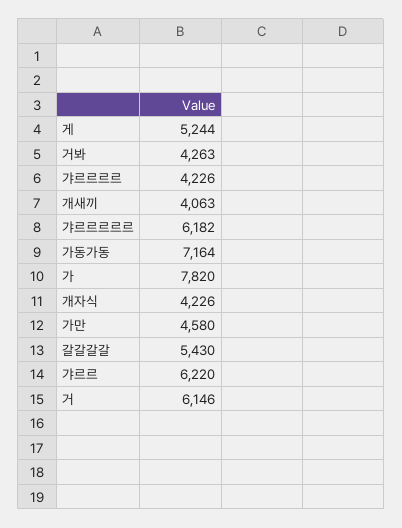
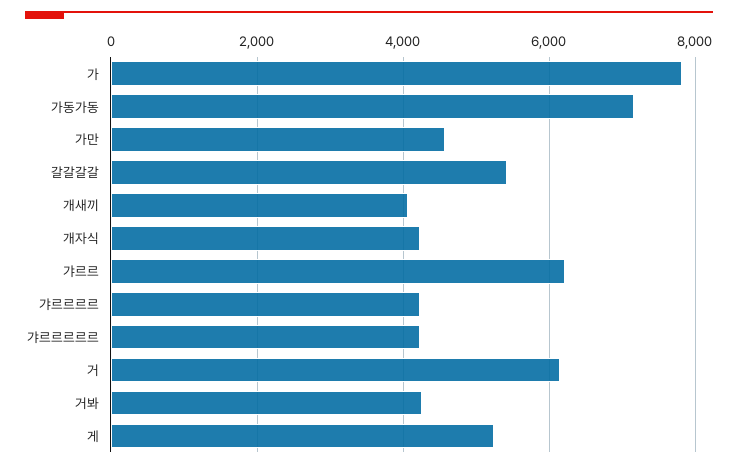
  {
    "게": 5244,
    "거봐": 4263,
    "갸르르르르": 4226,
    "개새끼": 4063,
-   "갸르르르르르": 6182,
+   "갸르르르르르": 4200,
    "가동가동": 7164,
    "가": 7820,
    "개자식": 4226,
    "가만": 4580,
    "갈갈갈갈": 5430,
    "갸르르": 6220,
    "거": 6146
  }

